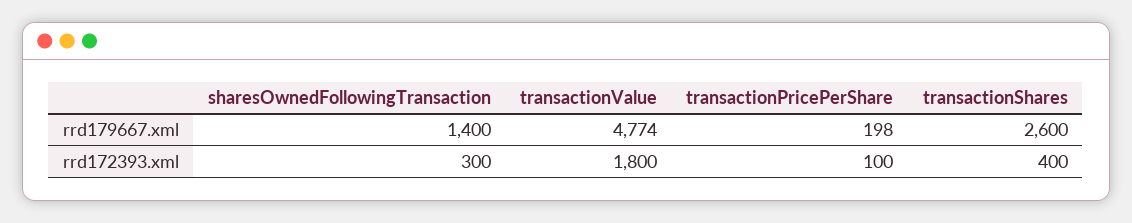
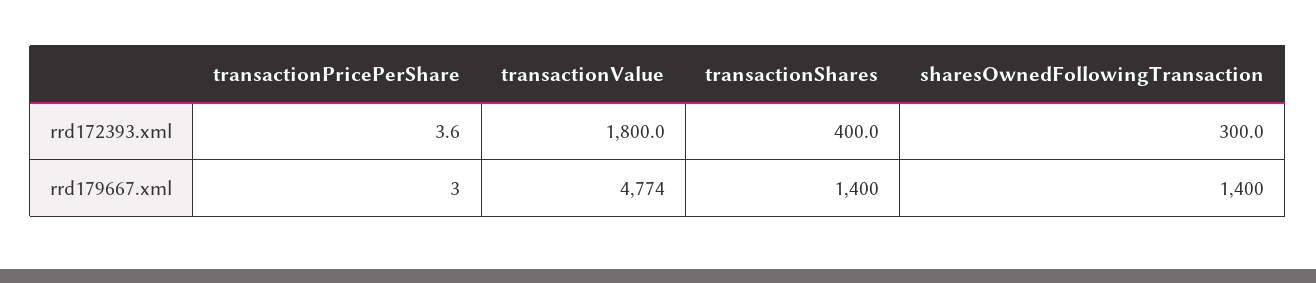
  {
    "sharesOwnedFollowingTransaction": {
      "rrd179667.xml": 1400,
      "rrd172393.xml": 300
    },
    "transactionValue": {
      "rrd179667.xml": 4774,
      "rrd172393.xml": 1800
    },
    "transactionPricePerShare": {
-     "rrd179667.xml": 198,
+     "rrd179667.xml": 3,
-     "rrd172393.xml": 100
+     "rrd172393.xml": 3.6
    },
    "transactionShares": {
-     "rrd179667.xml": 2600,
+     "rrd179667.xml": 1400,
      "rrd172393.xml": 400
    }
  }

